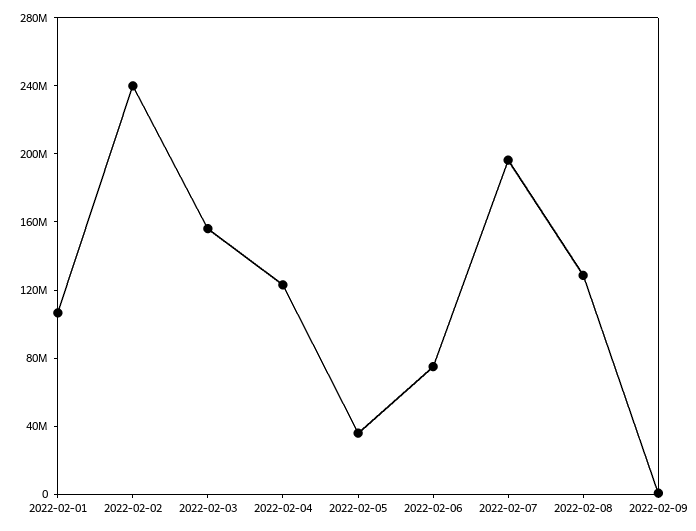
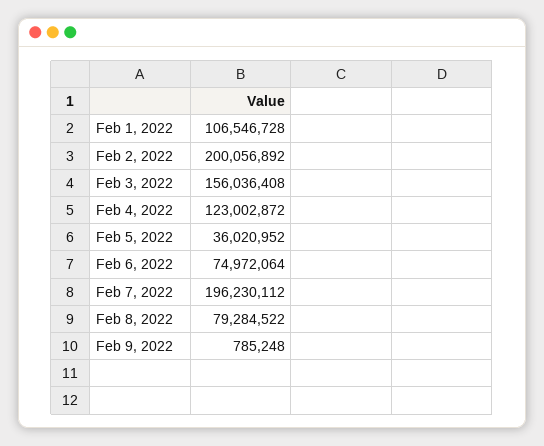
  {
    "2022-02-01": 106546728,
-   "2022-02-02": 240000000,
+   "2022-02-02": 200056892,
    "2022-02-03": 156036408,
    "2022-02-04": 123002872,
    "2022-02-05": 36020952,
    "2022-02-06": 74972064,
    "2022-02-07": 196230112,
-   "2022-02-08": 130000000,
+   "2022-02-08": 79284522,
    "2022-02-09": 785248
  }

